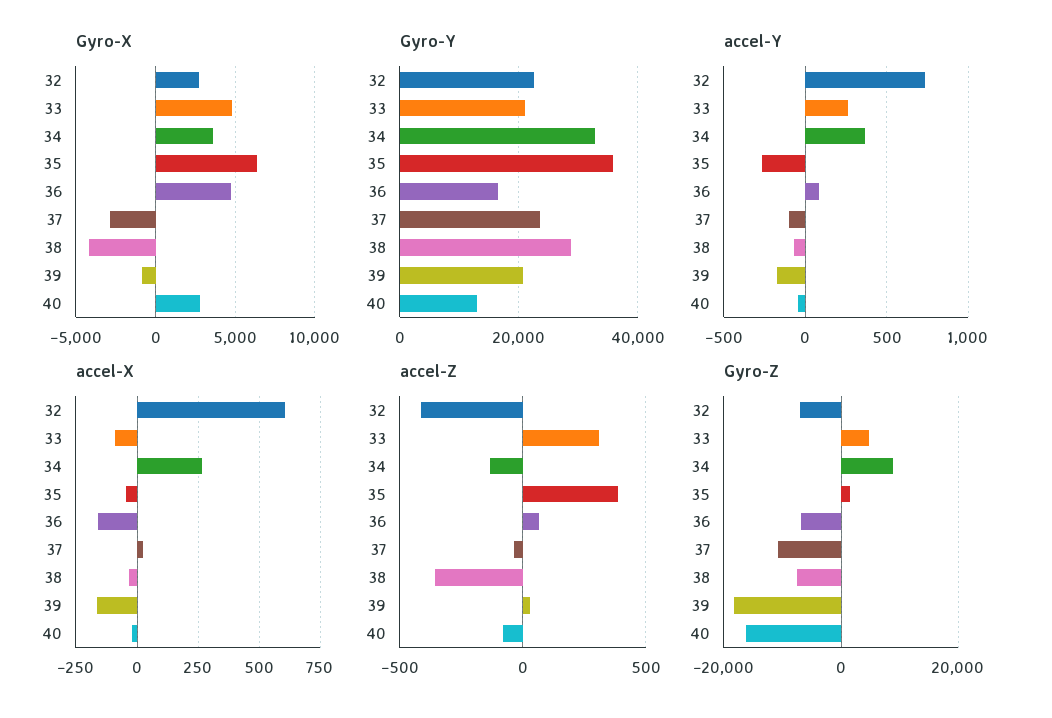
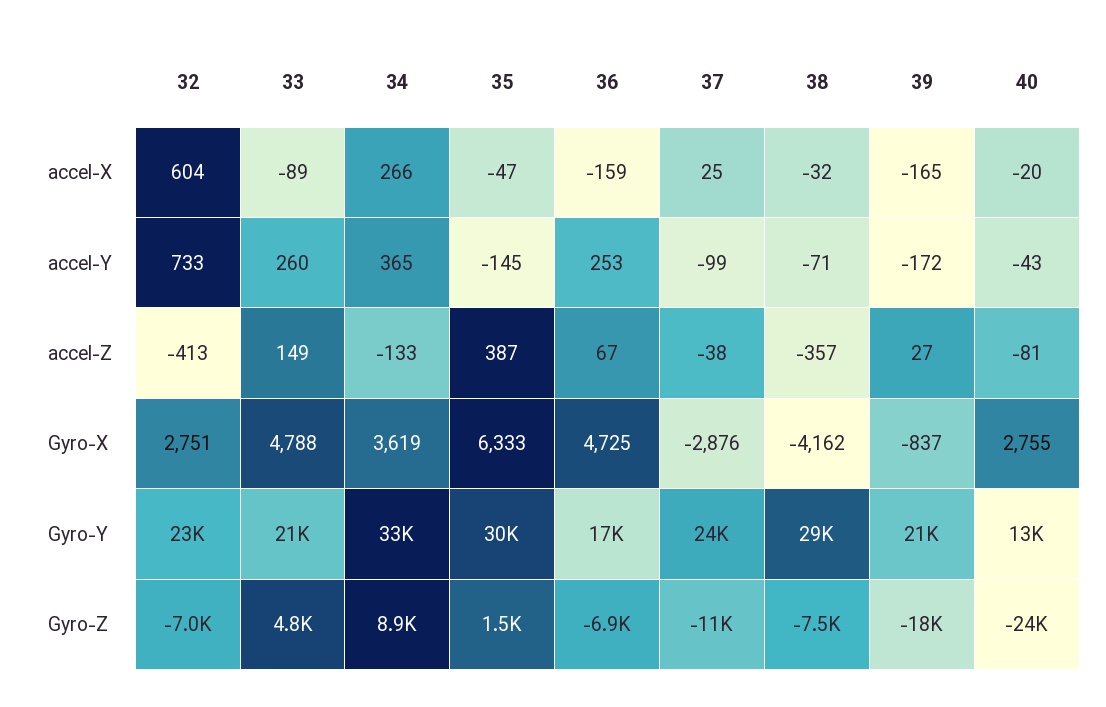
  {
    "Gyro-X": {
      "32": 2751,
      "33": 4788,
      "34": 3619,
      "35": 6333,
      "36": 4725,
      "37": -2876,
      "38": -4162,
      "39": -837,
      "40": 2755
    },
    "Gyro-Y": {
      "32": 23000,
      "33": 21000,
      "34": 33000,
-     "35": 36000,
+     "35": 30000,
      "36": 17000,
      "37": 24000,
      "38": 29000,
      "39": 21000,
      "40": 13000
    },
    "accel-Y": {
      "32": 733,
      "33": 260,
      "34": 365,
-     "35": -250,
+     "35": -145,
-     "36": 100,
+     "36": 253,
      "37": -99,
      "38": -71,
      "39": -172,
      "40": -43
    },
    "accel-X": {
      "32": 604,
      "33": -89,
      "34": 266,
      "35": -47,
      "36": -159,
      "37": 25,
      "38": -32,
      "39": -165,
      "40": -20
    },
    "accel-Z": {
      "32": -413,
-     "33": 300,
+     "33": 149,
      "34": -133,
      "35": 387,
      "36": 67,
      "37": -38,
      "38": -357,
      "39": 27,
      "40": -81
    },
    "Gyro-Z": {
      "32": -7000,
      "33": 4800,
      "34": 8900,
      "35": 1500,
      "36": -6900,
      "37": -11000,
      "38": -7500,
      "39": -18000,
-     "40": -16000
+     "40": -24000
    }
  }

